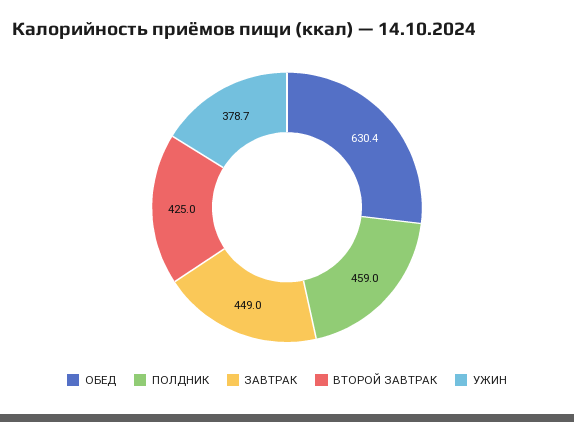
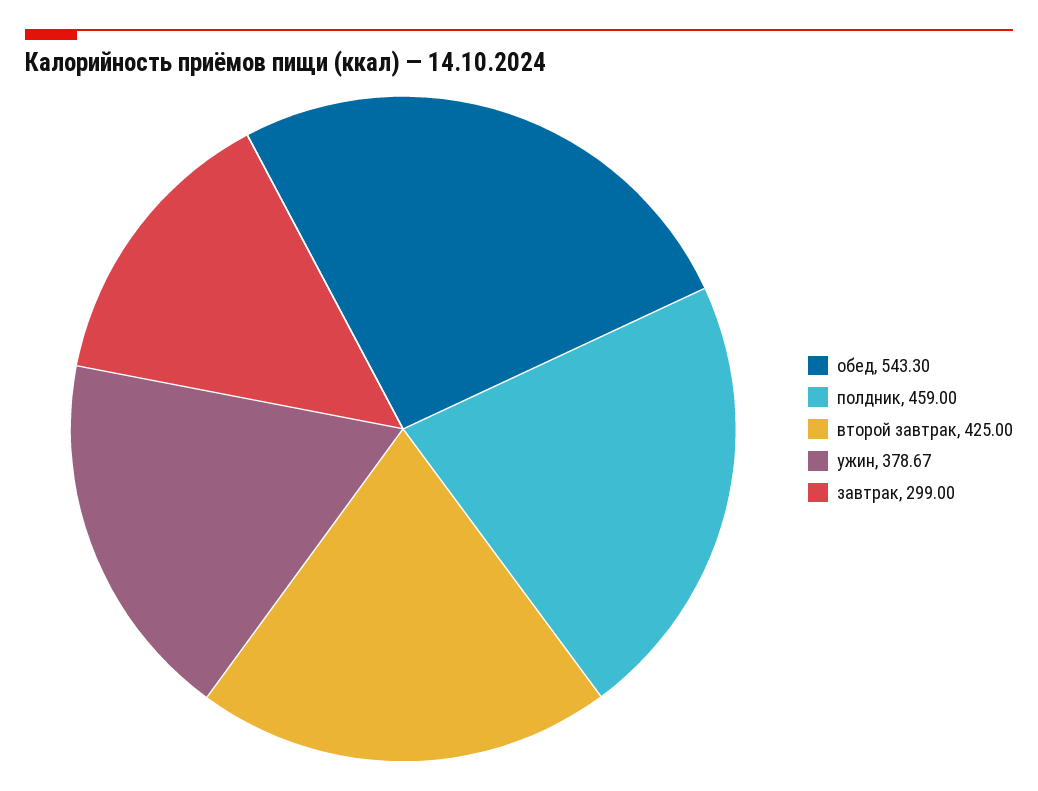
  {
-   "ОБЕД": 630.4,
+   "ОБЕД": 543.3,
    "ПОЛДНИК": 459,
-   "ЗАВТРАК": 449,
+   "ЗАВТРАК": 299,
    "ВТОРОЙ ЗАВТРАК": 425,
    "УЖИН": 378.67
  }

